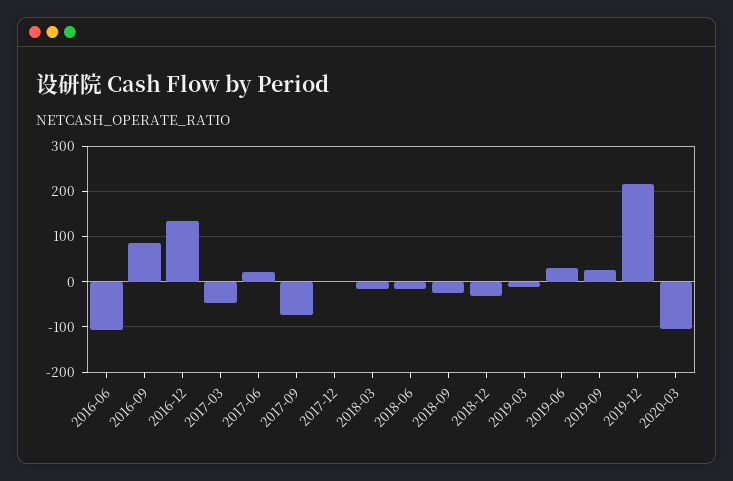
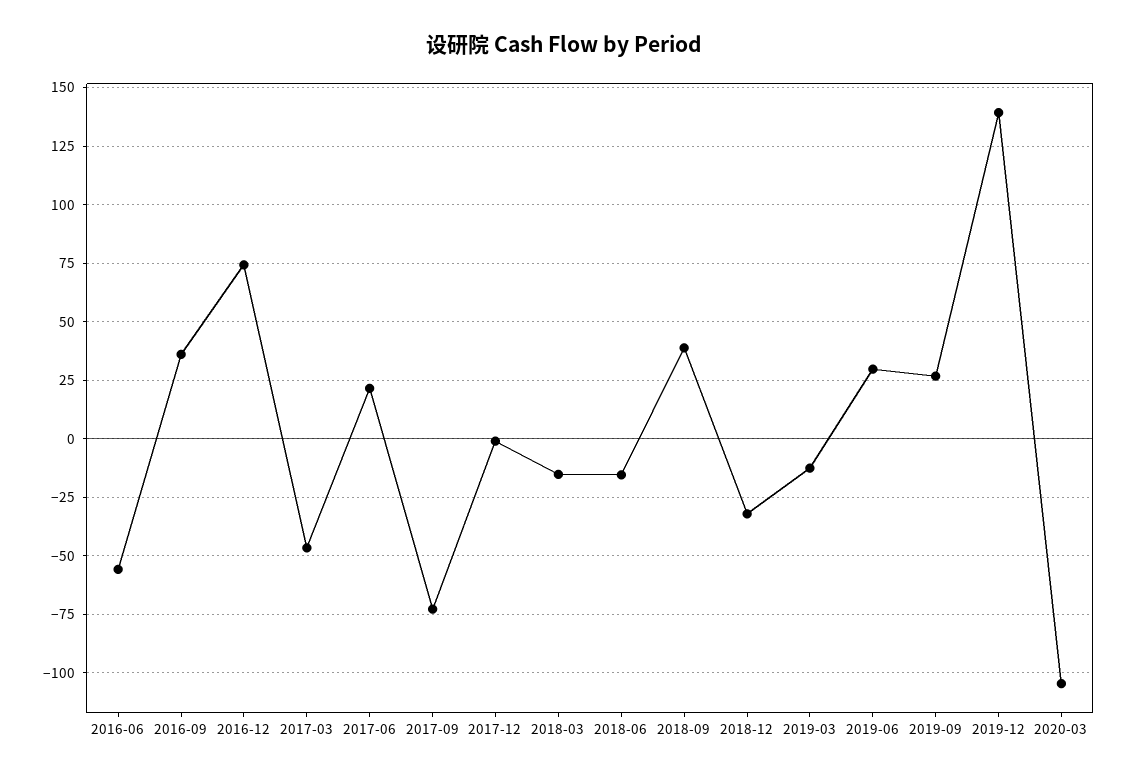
  {
-   "2016-06": -100,
+   "2016-06": -55,
-   "2016-09": 80,
+   "2016-09": 35,
-   "2016-12": 140,
+   "2016-12": 75,
    "2017-03": -45,
    "2017-06": 20,
    "2017-09": -75,
    "2017-12": 0,
    "2018-03": -15,
    "2018-06": -15,
-   "2018-09": -20,
+   "2018-09": 40,
    "2018-12": -30,
    "2019-03": -15,
    "2019-06": 30,
    "2019-09": 25,
-   "2019-12": 220,
+   "2019-12": 140,
    "2020-03": -105
  }

